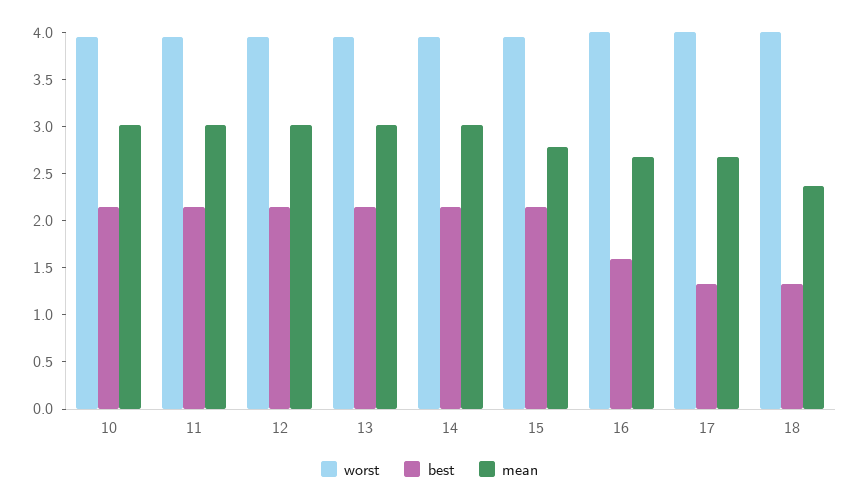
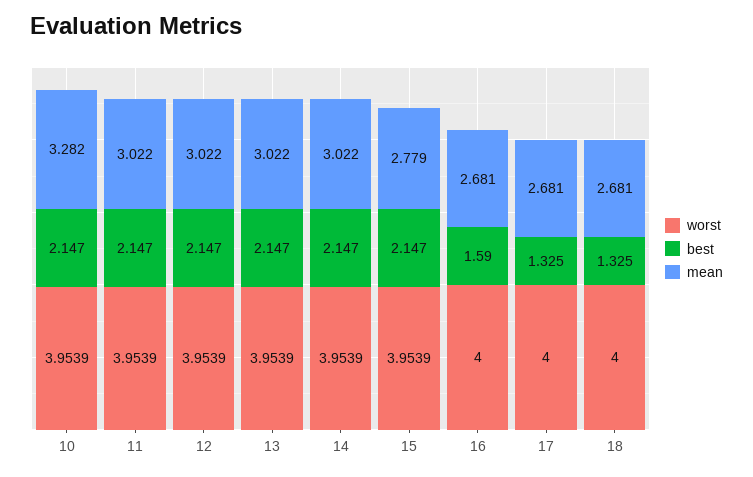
  {
    "worst": {
      "10": 3.9539,
      "11": 3.9539,
      "12": 3.9539,
      "13": 3.9539,
      "14": 3.9539,
      "15": 3.9539,
      "16": 4,
      "17": 4,
      "18": 4
    },
    "best": {
      "10": 2.147,
      "11": 2.147,
      "12": 2.147,
      "13": 2.147,
      "14": 2.147,
      "15": 2.147,
      "16": 1.59,
      "17": 1.325,
      "18": 1.325
    },
    "mean": {
-     "10": 3,
+     "10": 3.282,
      "11": 3.022,
      "12": 3.022,
      "13": 3.022,
      "14": 3.022,
      "15": 2.779,
      "16": 2.681,
      "17": 2.681,
-     "18": 2.4
+     "18": 2.681
    }
  }

